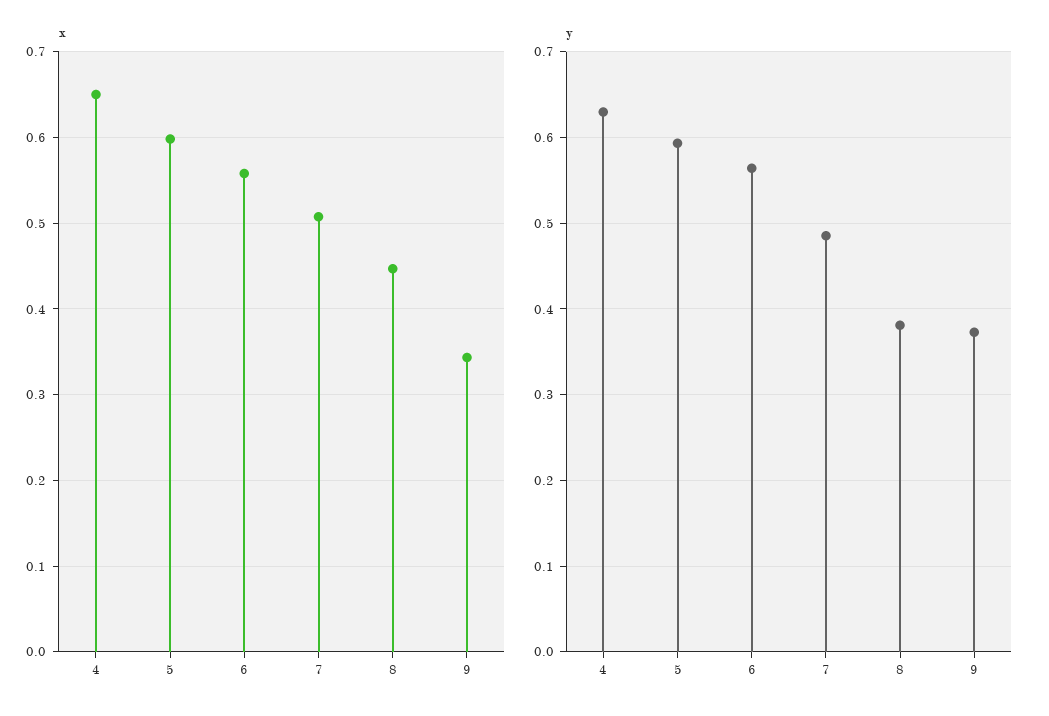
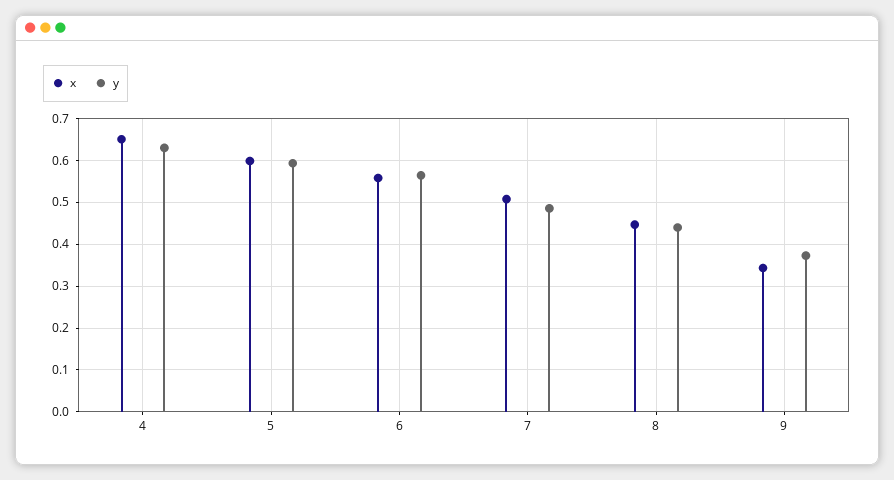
  {
    "x": {
      "4": 0.65,
      "5": 0.6,
      "6": 0.56,
      "7": 0.51,
      "8": 0.45,
      "9": 0.34
    },
    "y": {
      "4": 0.63,
      "5": 0.59,
      "6": 0.56,
      "7": 0.49,
-     "8": 0.38,
+     "8": 0.44,
      "9": 0.37
    }
  }

